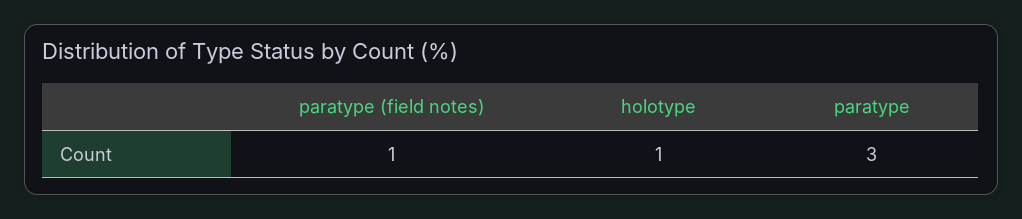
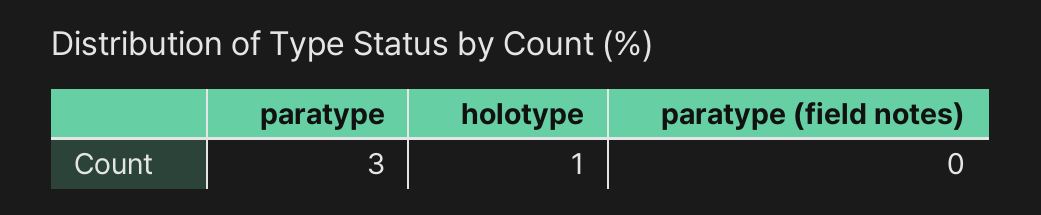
  {
-   "paratype (field notes)": 1,
+   "paratype (field notes)": 0,
    "holotype": 1,
    "paratype": 3
  }

